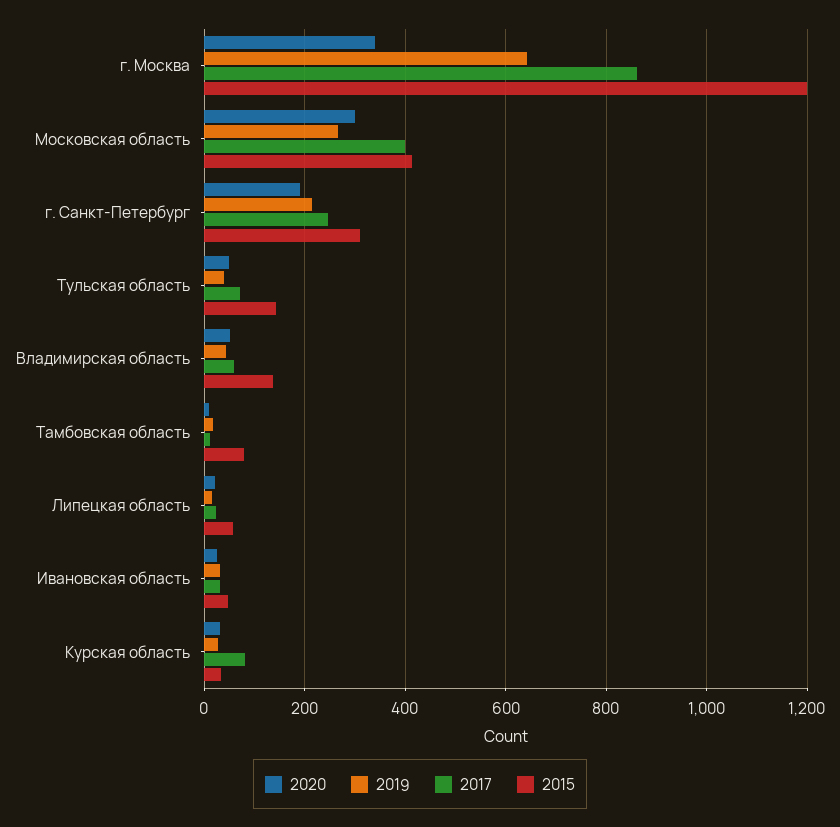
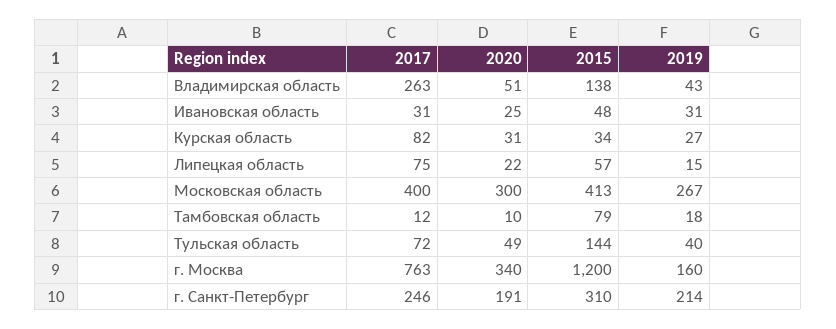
  {
    "2020": {
      "г. Москва": 340,
      "Московская область": 300,
      "г. Санкт-Петербург": 191,
      "Тульская область": 49,
      "Владимирская область": 51,
      "Тамбовская область": 10,
      "Липецкая область": 22,
      "Ивановская область": 25,
      "Курская область": 31
    },
    "2019": {
-     "г. Москва": 640,
+     "г. Москва": 160,
      "Московская область": 267,
      "г. Санкт-Петербург": 214,
      "Тульская область": 40,
      "Владимирская область": 43,
      "Тамбовская область": 18,
      "Липецкая область": 15,
      "Ивановская область": 31,
      "Курская область": 27
    },
    "2017": {
-     "г. Москва": 860,
+     "г. Москва": 763,
      "Московская область": 400,
      "г. Санкт-Петербург": 246,
      "Тульская область": 72,
-     "Владимирская область": 60,
+     "Владимирская область": 263,
      "Тамбовская область": 12,
-     "Липецкая область": 20,
+     "Липецкая область": 75,
      "Ивановская область": 31,
      "Курская область": 82
    },
    "2015": {
      "г. Москва": 1200,
      "Московская область": 413,
      "г. Санкт-Петербург": 310,
      "Тульская область": 144,
      "Владимирская область": 138,
      "Тамбовская область": 79,
      "Липецкая область": 57,
      "Ивановская область": 48,
      "Курская область": 34
    }
  }

